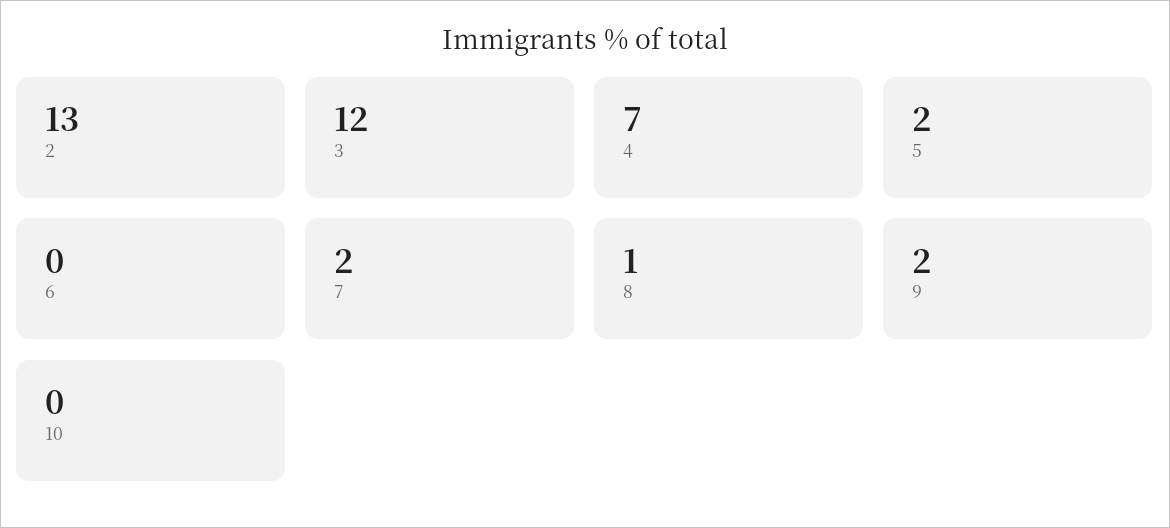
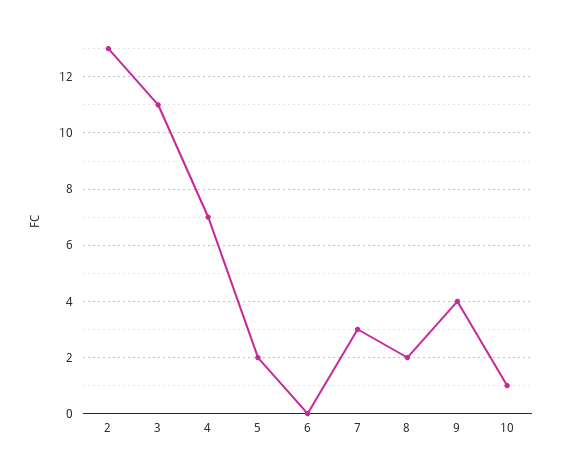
  {
    "2": 13,
-   "3": 12,
+   "3": 11,
    "4": 7,
    "5": 2,
    "6": 0,
-   "7": 2,
+   "7": 3,
-   "8": 1,
+   "8": 2,
-   "9": 2,
+   "9": 4,
-   "10": 0
+   "10": 1
  }

